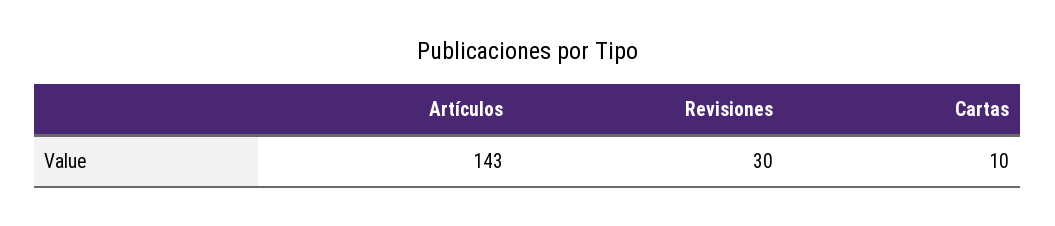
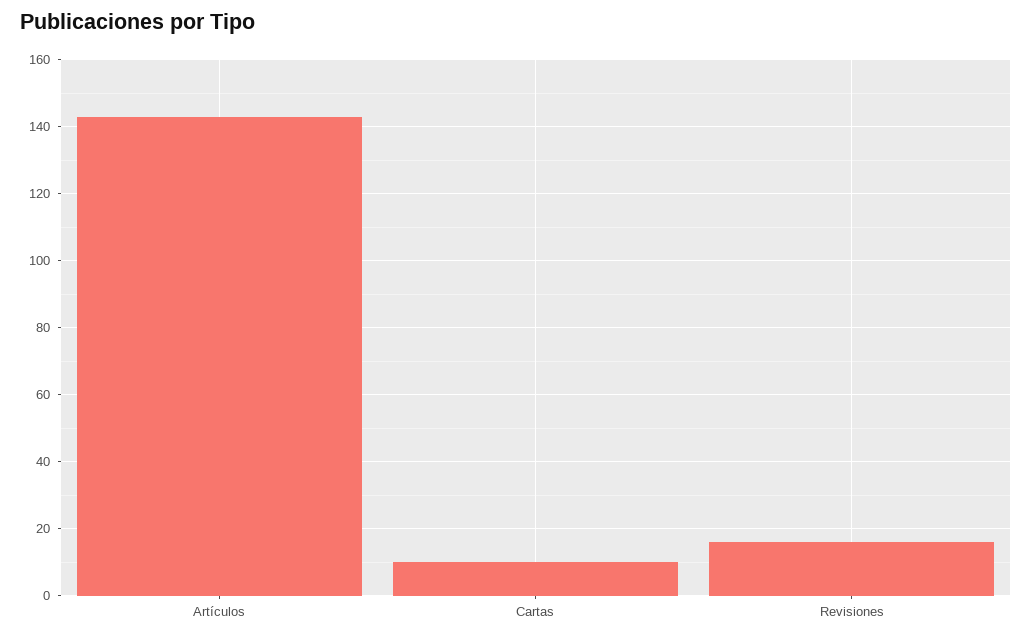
  {
    "Artículos": 143,
-   "Revisiones": 30,
+   "Revisiones": 15,
    "Cartas": 10
  }

